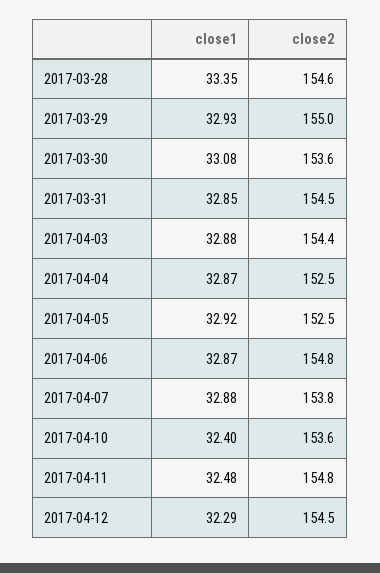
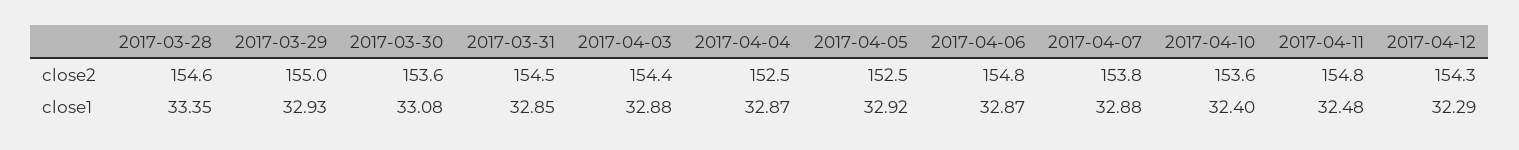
  {
    "close1": {
      "2017-03-28": 33.35,
      "2017-03-29": 32.93,
      "2017-03-30": 33.08,
      "2017-03-31": 32.85,
      "2017-04-03": 32.88,
      "2017-04-04": 32.87,
      "2017-04-05": 32.92,
      "2017-04-06": 32.87,
      "2017-04-07": 32.88,
      "2017-04-10": 32.4,
      "2017-04-11": 32.48,
      "2017-04-12": 32.29
    },
    "close2": {
      "2017-03-28": 154.6,
      "2017-03-29": 155,
      "2017-03-30": 153.6,
      "2017-03-31": 154.5,
      "2017-04-03": 154.4,
      "2017-04-04": 152.5,
      "2017-04-05": 152.5,
      "2017-04-06": 154.8,
      "2017-04-07": 153.8,
      "2017-04-10": 153.6,
      "2017-04-11": 154.8,
-     "2017-04-12": 154.5
+     "2017-04-12": 154.3
    }
  }

